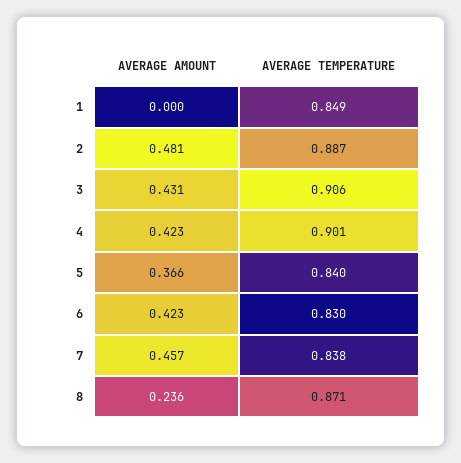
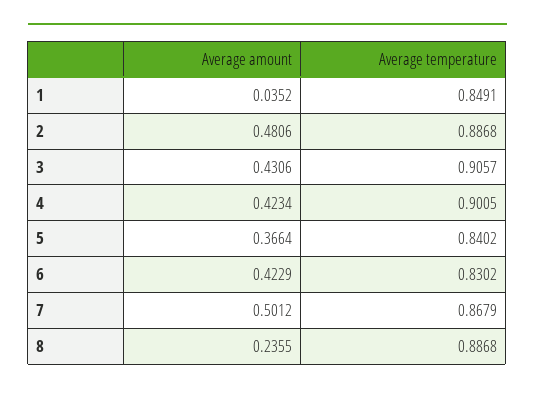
  {
    "AVERAGE AMOUNT": {
-     "1": 0,
+     "1": 0.0352,
      "2": 0.4806,
      "3": 0.4306,
      "4": 0.4234,
      "5": 0.3664,
      "6": 0.4229,
-     "7": 0.457,
+     "7": 0.5012,
      "8": 0.2355
    },
    "AVERAGE TEMPERATURE": {
      "1": 0.8491,
      "2": 0.8868,
      "3": 0.9057,
      "4": 0.9005,
      "5": 0.8402,
      "6": 0.8302,
-     "7": 0.838,
+     "7": 0.8679,
-     "8": 0.871
+     "8": 0.8868
    }
  }

